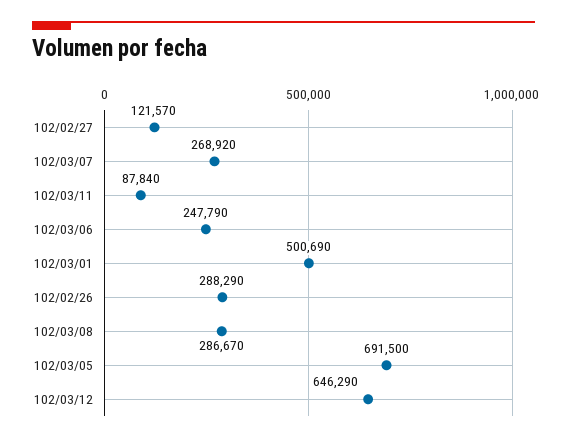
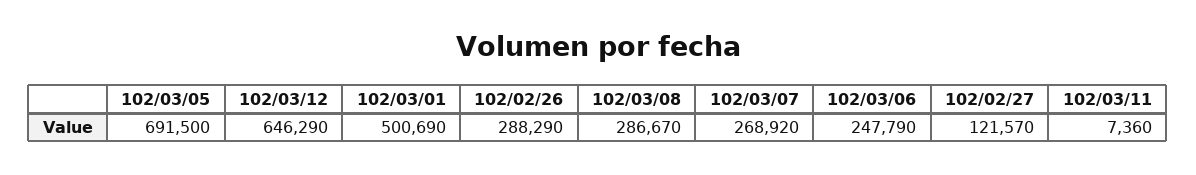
  {
    "102/02/27": 121570,
    "102/03/07": 268920,
-   "102/03/11": 87840,
+   "102/03/11": 7360,
    "102/03/06": 247790,
    "102/03/01": 500690,
    "102/02/26": 288290,
    "102/03/08": 286670,
    "102/03/05": 691500,
    "102/03/12": 646290
  }

